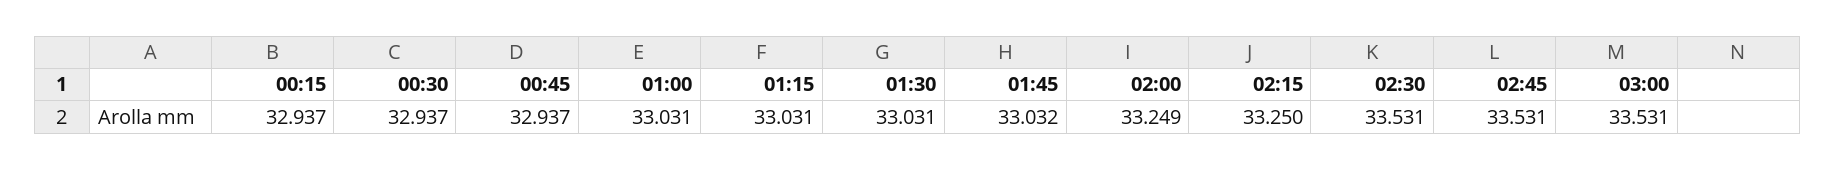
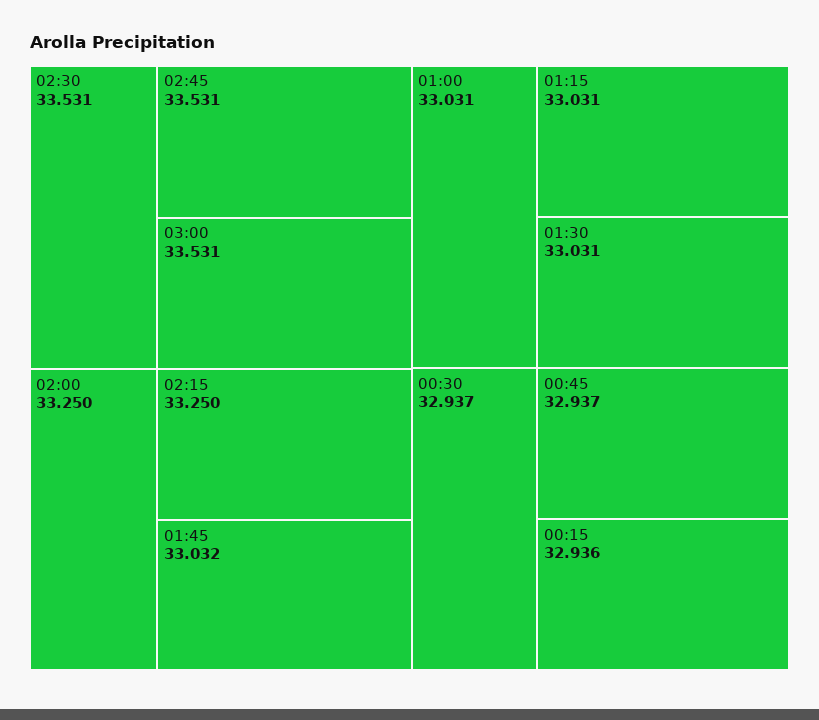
  {
-   "00:15": 32.937,
+   "00:15": 32.936,
    "00:30": 32.937,
    "00:45": 32.937,
    "01:00": 33.031,
    "01:15": 33.031,
    "01:30": 33.031,
    "01:45": 33.032,
-   "02:00": 33.249,
+   "02:00": 33.25,
    "02:15": 33.25,
    "02:30": 33.531,
    "02:45": 33.531,
    "03:00": 33.531
  }

